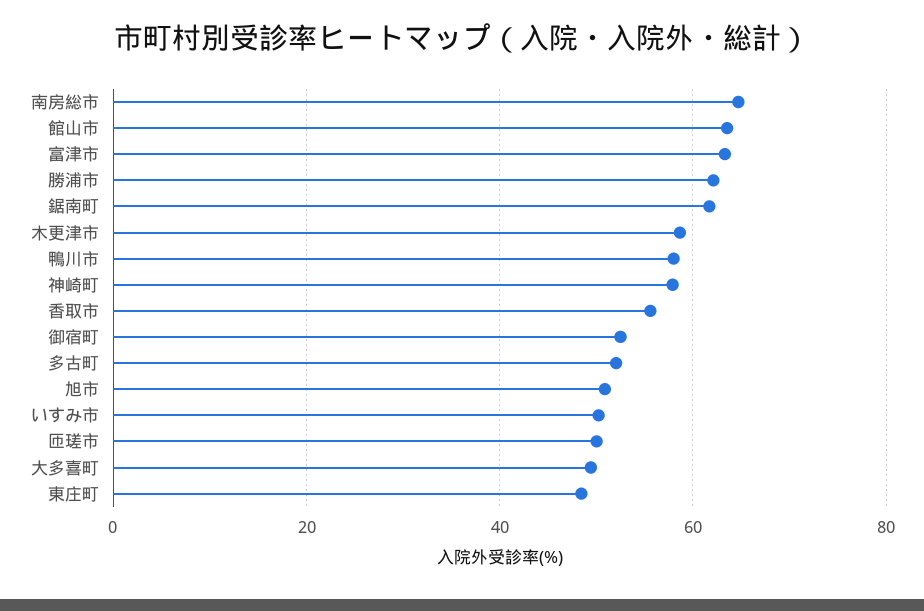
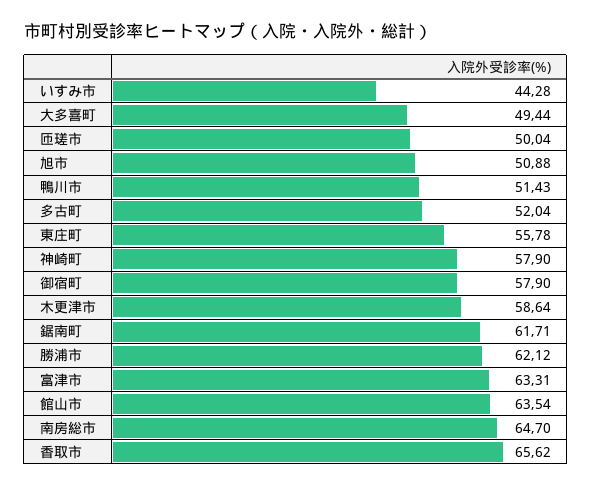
  {
    "南房総市": 64.7,
    "館山市": 63.54,
    "富津市": 63.31,
    "勝浦市": 62.12,
    "鋸南町": 61.71,
    "木更津市": 58.64,
-   "鴨川市": 58,
+   "鴨川市": 51.43,
    "神崎町": 57.9,
-   "香取市": 56,
+   "香取市": 65.62,
-   "御宿町": 52,
+   "御宿町": 57.9,
    "多古町": 52.04,
    "旭市": 50.88,
-   "いすみ市": 50,
+   "いすみ市": 44.28,
    "匝瑳市": 50.04,
    "大多喜町": 49.44,
-   "東庄町": 48
+   "東庄町": 55.78
  }

